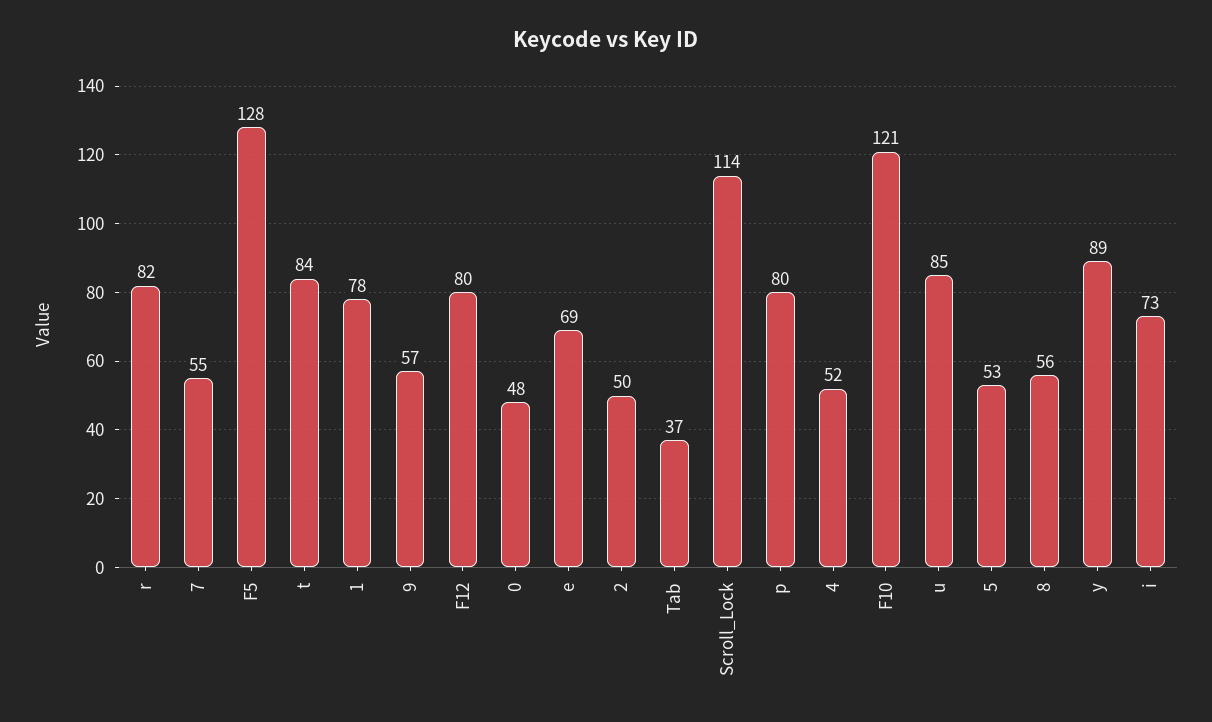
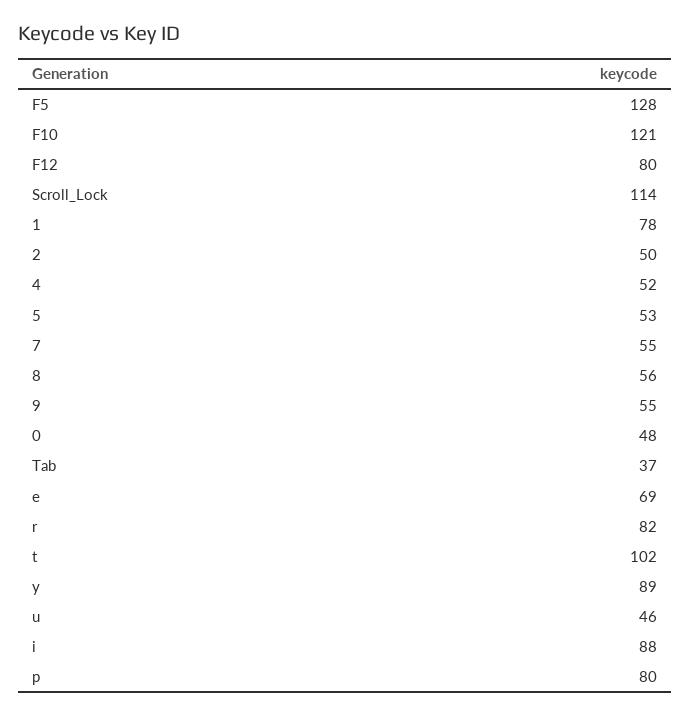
  {
    "r": 82,
    "7": 55,
    "F5": 128,
-   "t": 84,
+   "t": 102,
    "1": 78,
-   "9": 57,
+   "9": 55,
    "F12": 80,
    "0": 48,
    "e": 69,
    "2": 50,
    "Tab": 37,
    "Scroll_Lock": 114,
    "p": 80,
    "4": 52,
    "F10": 121,
-   "u": 85,
+   "u": 46,
    "5": 53,
    "8": 56,
    "y": 89,
-   "i": 73
+   "i": 88
  }

